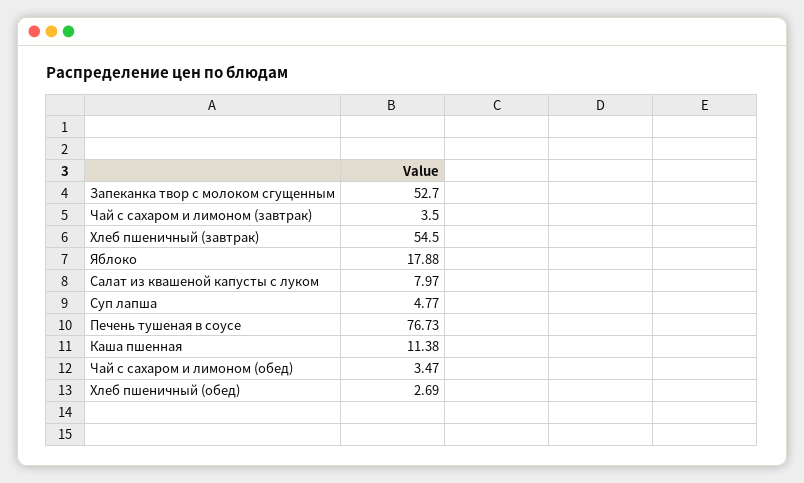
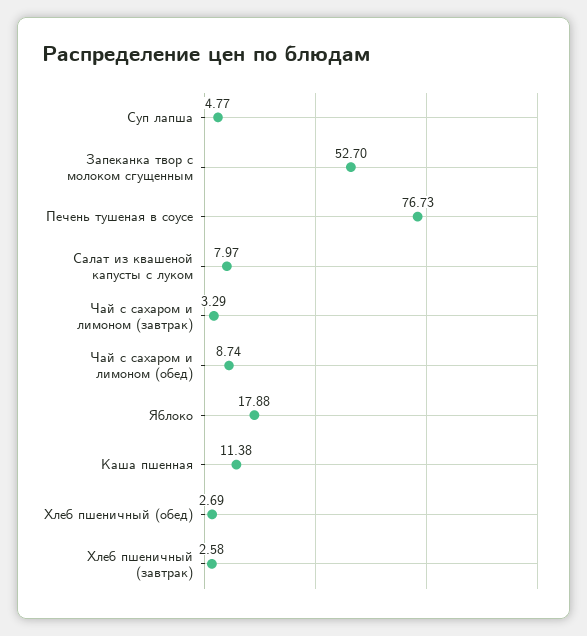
  {
    "Запеканка твор с молоком сгущенным": 52.7,
-   "Чай с сахаром и лимоном (завтрак)": 3.5,
+   "Чай с сахаром и лимоном (завтрак)": 3.29,
-   "Хлеб пшеничный (завтрак)": 54.5,
+   "Хлеб пшеничный (завтрак)": 2.58,
    "Яблоко": 17.88,
    "Салат из квашеной капусты с луком": 7.97,
    "Суп лапша": 4.77,
    "Печень тушеная в соусе": 76.73,
    "Каша пшенная": 11.38,
-   "Чай с сахаром и лимоном (обед)": 3.47,
+   "Чай с сахаром и лимоном (обед)": 8.74,
    "Хлеб пшеничный (обед)": 2.69
  }

